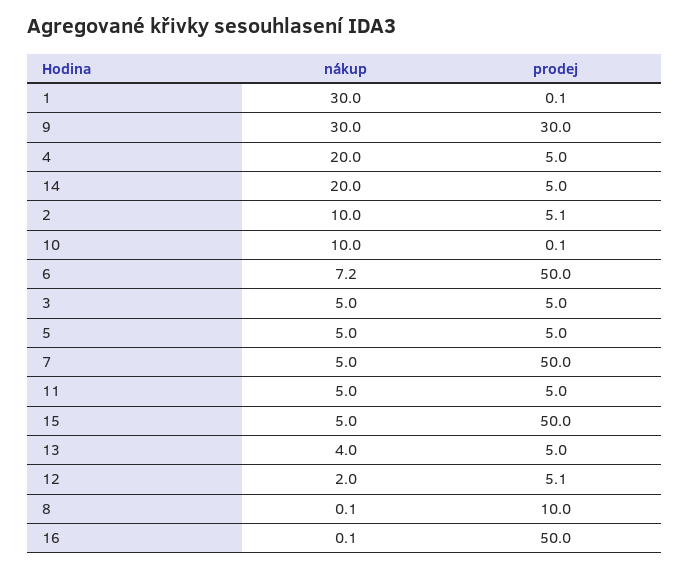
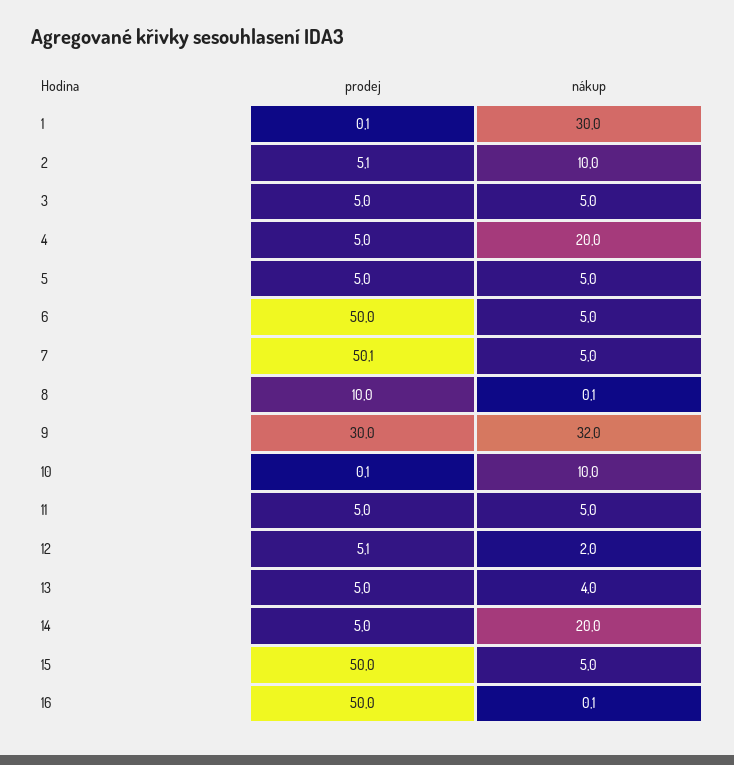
  {
    "nákup": {
      "1": 30,
-     "9": 30,
+     "9": 32,
      "4": 20,
      "14": 20,
      "2": 10,
      "10": 10,
-     "6": 7.2,
+     "6": 5,
      "3": 5,
      "5": 5,
      "7": 5,
      "11": 5,
      "15": 5,
      "13": 4,
      "12": 2,
      "8": 0.1,
      "16": 0.1
    },
    "prodej": {
      "1": 0.1,
      "9": 30,
      "4": 5,
      "14": 5,
      "2": 5.1,
      "10": 0.1,
      "6": 50,
      "3": 5,
      "5": 5,
-     "7": 50,
+     "7": 50.1,
      "11": 5,
      "15": 50,
      "13": 5,
      "12": 5.1,
      "8": 10,
      "16": 50
    }
  }

